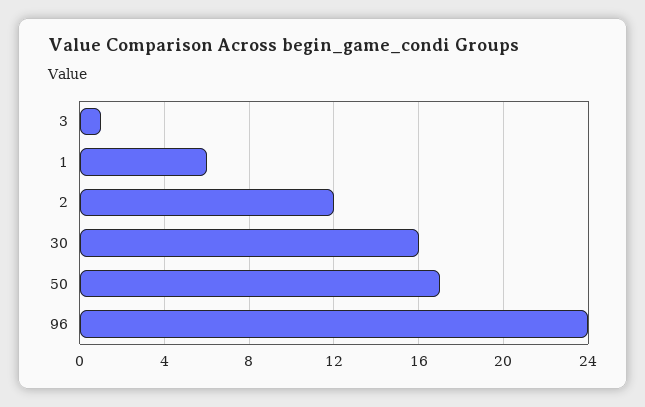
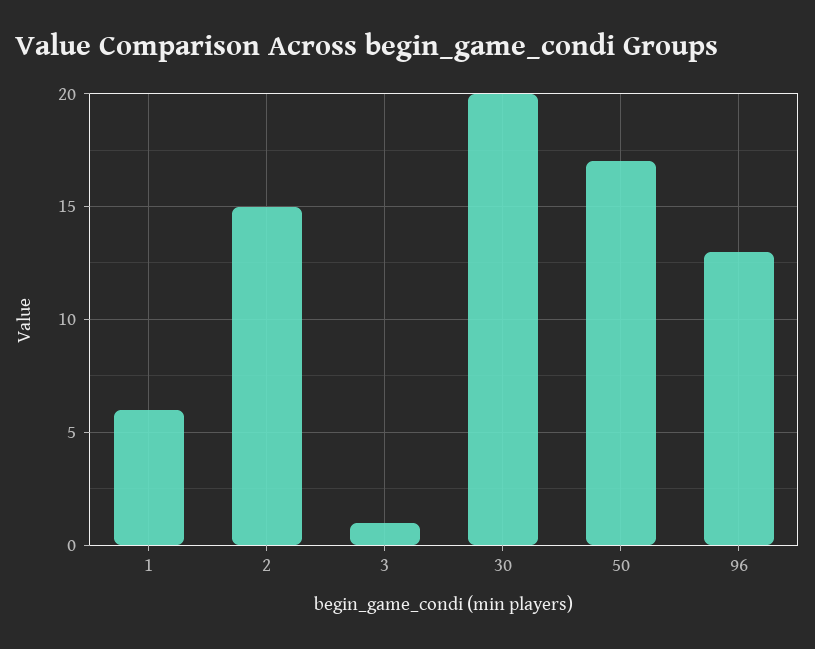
  {
    "3": 1,
    "1": 6,
-   "2": 12,
+   "2": 15,
-   "30": 16,
+   "30": 20,
    "50": 17,
-   "96": 24
+   "96": 13
  }

